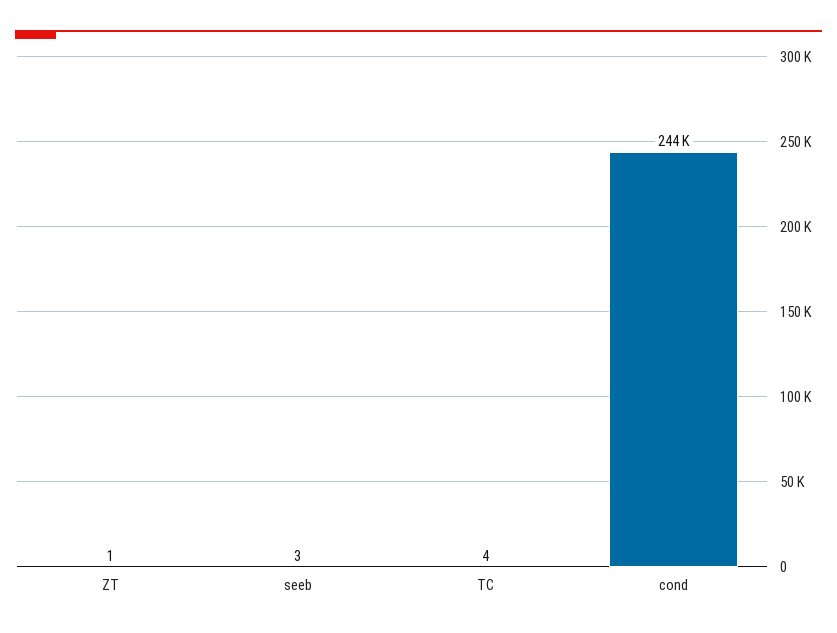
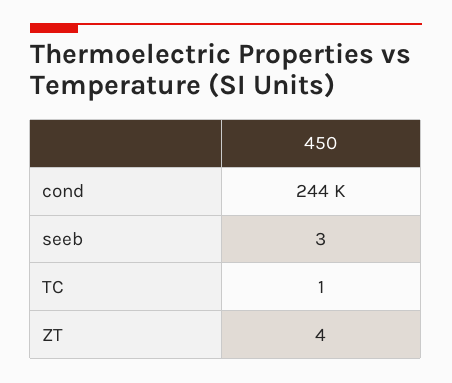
  {
-   "ZT": 1,
+   "ZT": 4,
    "seeb": 3,
-   "TC": 4,
+   "TC": 1,
    "cond": 244000
  }

